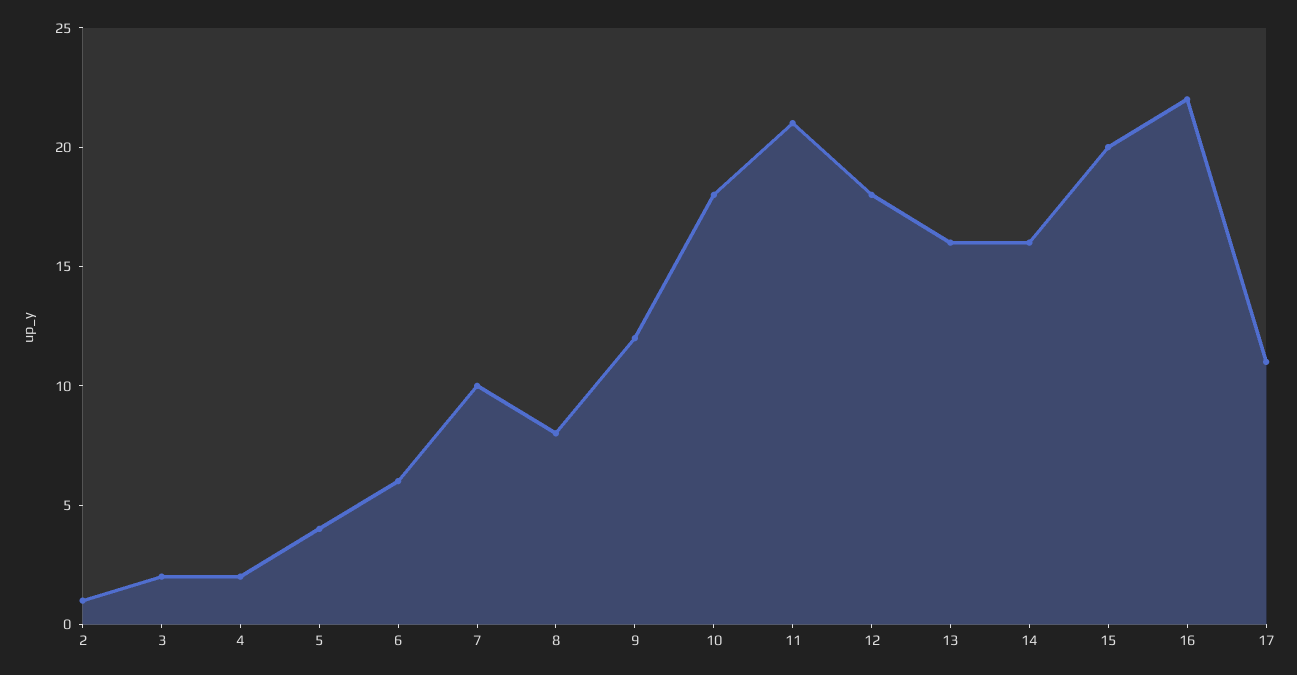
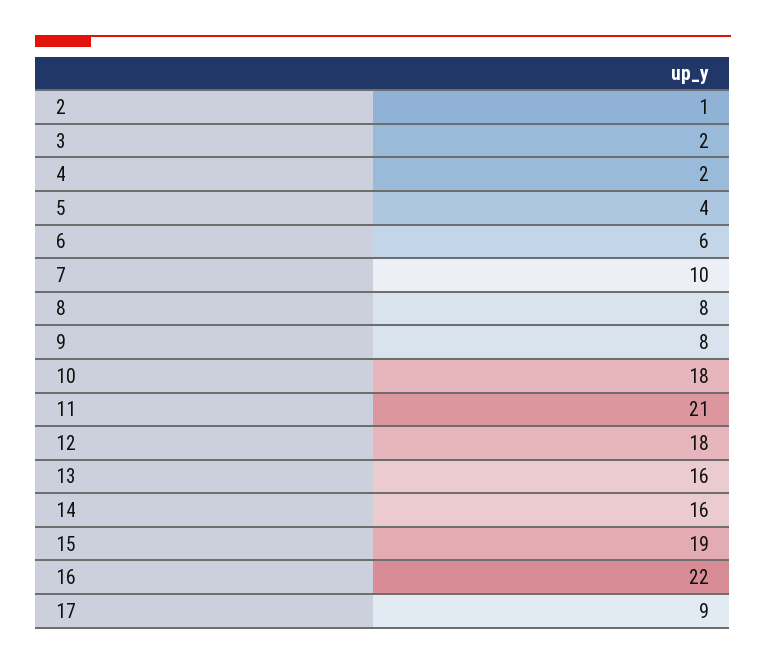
  {
    "2": 1,
    "3": 2,
    "4": 2,
    "5": 4,
    "6": 6,
    "7": 10,
    "8": 8,
-   "9": 12,
+   "9": 8,
    "10": 18,
    "11": 21,
    "12": 18,
    "13": 16,
    "14": 16,
-   "15": 20,
+   "15": 19,
    "16": 22,
-   "17": 11
+   "17": 9
  }

